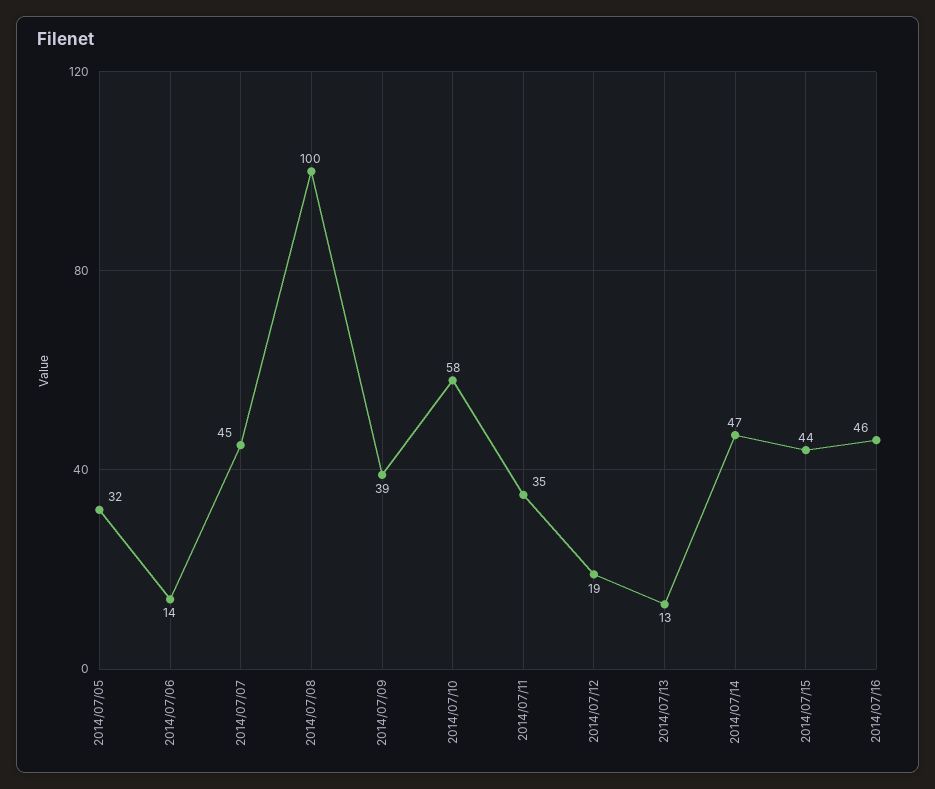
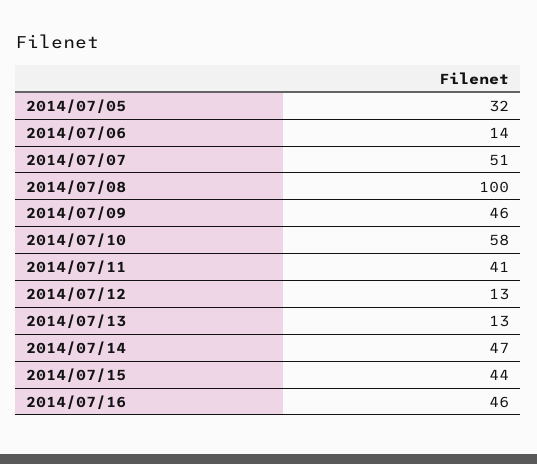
  {
    "2014/07/05": 32,
    "2014/07/06": 14,
-   "2014/07/07": 45,
+   "2014/07/07": 51,
    "2014/07/08": 100,
-   "2014/07/09": 39,
+   "2014/07/09": 46,
    "2014/07/10": 58,
-   "2014/07/11": 35,
+   "2014/07/11": 41,
-   "2014/07/12": 19,
+   "2014/07/12": 13,
    "2014/07/13": 13,
    "2014/07/14": 47,
    "2014/07/15": 44,
    "2014/07/16": 46
  }

